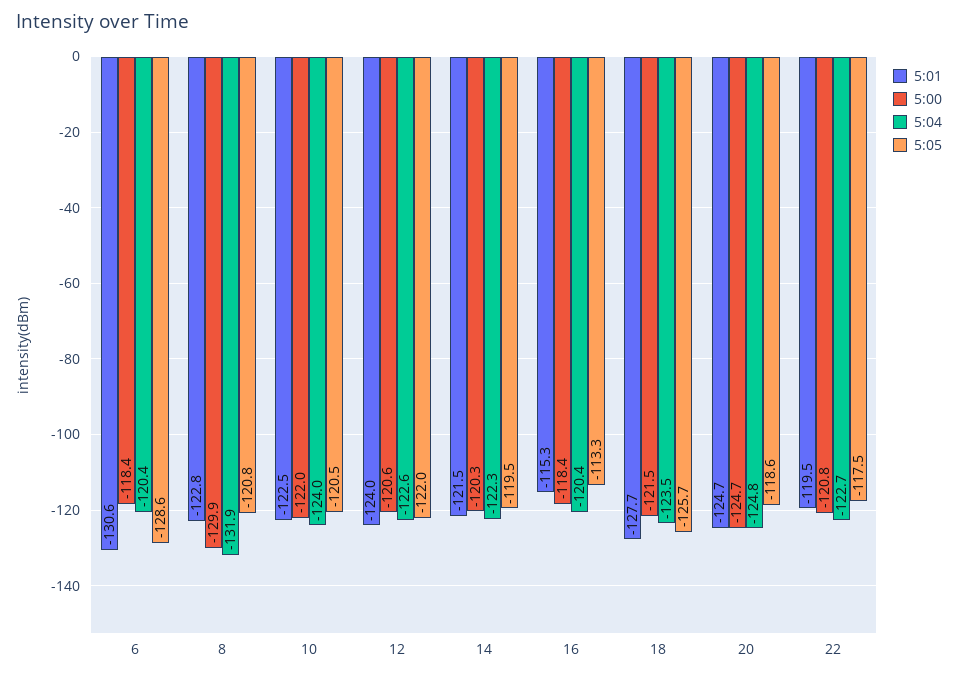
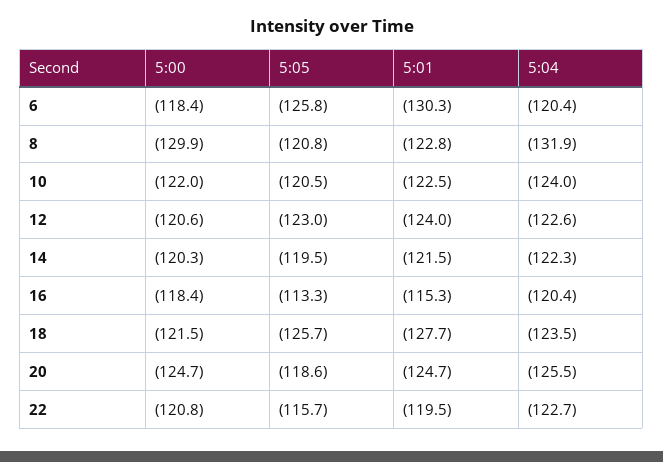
  {
    "5:01": {
-     "6": -130.6,
+     "6": -130.3,
      "8": -122.8,
      "10": -122.5,
      "12": -124,
      "14": -121.5,
      "16": -115.3,
      "18": -127.7,
      "20": -124.7,
      "22": -119.5
    },
    "5:00": {
      "6": -118.4,
      "8": -129.9,
      "10": -122,
      "12": -120.6,
      "14": -120.3,
      "16": -118.4,
      "18": -121.5,
      "20": -124.7,
      "22": -120.8
    },
    "5:04": {
      "6": -120.4,
      "8": -131.9,
      "10": -124,
      "12": -122.6,
      "14": -122.3,
      "16": -120.4,
      "18": -123.5,
-     "20": -124.8,
+     "20": -125.5,
      "22": -122.7
    },
    "5:05": {
-     "6": -128.6,
+     "6": -125.8,
      "8": -120.8,
      "10": -120.5,
-     "12": -122,
+     "12": -123,
      "14": -119.5,
      "16": -113.3,
      "18": -125.7,
      "20": -118.6,
-     "22": -117.5
+     "22": -115.7
    }
  }

